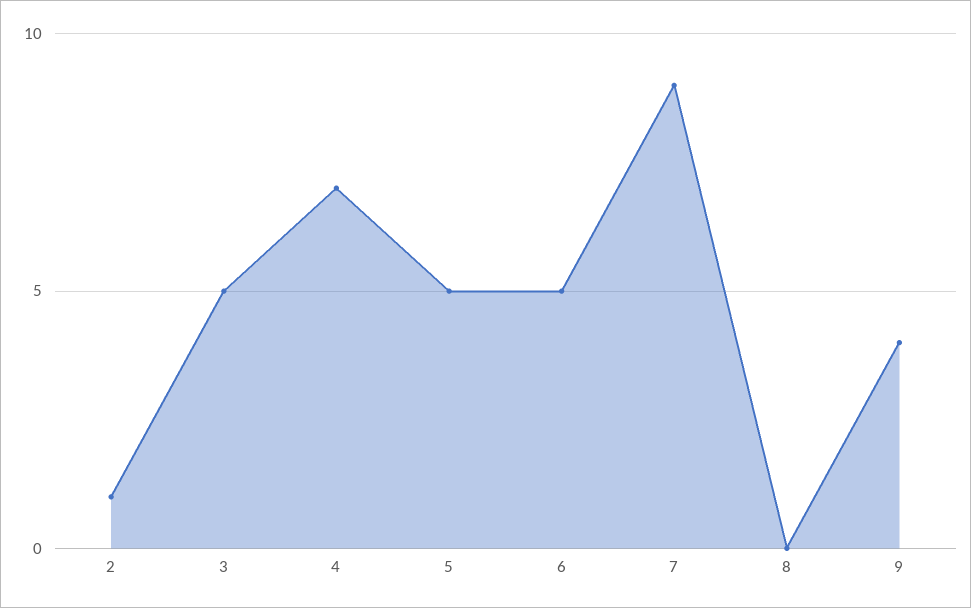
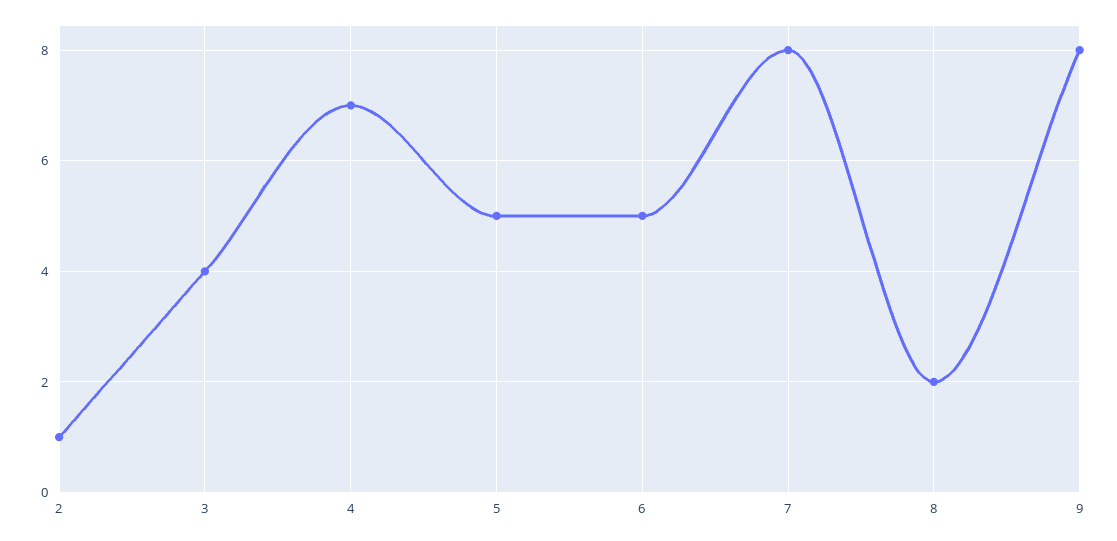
  {
    "2": 1,
-   "3": 5,
+   "3": 4,
    "4": 7,
    "5": 5,
    "6": 5,
-   "7": 9,
+   "7": 8,
-   "8": 0,
+   "8": 2,
-   "9": 4
+   "9": 8
  }

